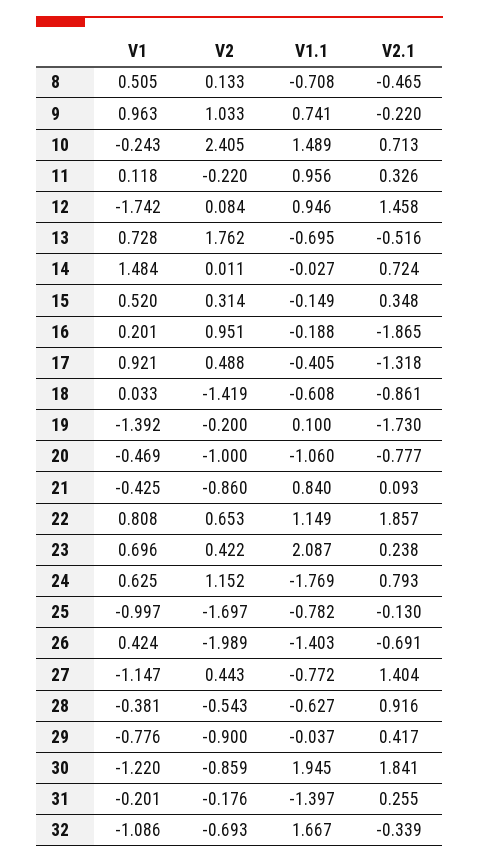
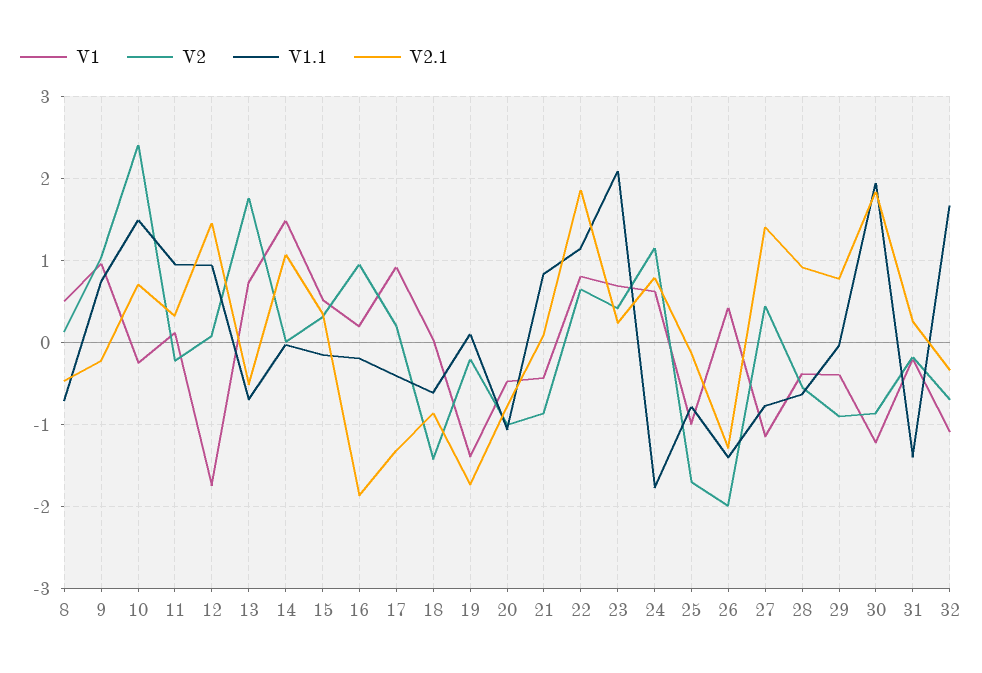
  {
    "V1": {
      "8": 0.505,
      "9": 0.963,
      "10": -0.243,
      "11": 0.118,
      "12": -1.742,
      "13": 0.728,
      "14": 1.484,
      "15": 0.52,
      "16": 0.201,
      "17": 0.921,
      "18": 0.033,
      "19": -1.392,
      "20": -0.469,
      "21": -0.425,
      "22": 0.808,
      "23": 0.696,
      "24": 0.625,
      "25": -0.997,
      "26": 0.424,
      "27": -1.147,
      "28": -0.381,
-     "29": -0.776,
+     "29": -0.4,
      "30": -1.22,
      "31": -0.201,
      "32": -1.086
    },
    "V2": {
      "8": 0.133,
      "9": 1.033,
      "10": 2.405,
      "11": -0.22,
      "12": 0.084,
      "13": 1.762,
      "14": 0.011,
      "15": 0.314,
      "16": 0.951,
-     "17": 0.488,
+     "17": 0.2,
      "18": -1.419,
      "19": -0.2,
      "20": -1,
      "21": -0.86,
      "22": 0.653,
      "23": 0.422,
      "24": 1.152,
      "25": -1.697,
      "26": -1.989,
      "27": 0.443,
      "28": -0.543,
      "29": -0.9,
      "30": -0.859,
      "31": -0.176,
      "32": -0.693
    },
    "V1.1": {
      "8": -0.708,
      "9": 0.741,
      "10": 1.489,
      "11": 0.956,
      "12": 0.946,
      "13": -0.695,
      "14": -0.027,
      "15": -0.149,
      "16": -0.188,
      "17": -0.405,
      "18": -0.608,
      "19": 0.1,
      "20": -1.06,
      "21": 0.84,
      "22": 1.149,
      "23": 2.087,
      "24": -1.769,
      "25": -0.782,
      "26": -1.403,
      "27": -0.772,
      "28": -0.627,
      "29": -0.037,
      "30": 1.945,
      "31": -1.397,
      "32": 1.667
    },
    "V2.1": {
      "8": -0.465,
      "9": -0.22,
      "10": 0.713,
      "11": 0.326,
      "12": 1.458,
      "13": -0.516,
-     "14": 0.724,
+     "14": 1.1,
      "15": 0.348,
      "16": -1.865,
      "17": -1.318,
      "18": -0.861,
      "19": -1.73,
      "20": -0.777,
      "21": 0.093,
      "22": 1.857,
      "23": 0.238,
      "24": 0.793,
      "25": -0.13,
-     "26": -0.691,
+     "26": -1.3,
      "27": 1.404,
      "28": 0.916,
-     "29": 0.417,
+     "29": 0.8,
      "30": 1.841,
      "31": 0.255,
      "32": -0.339
    }
  }

